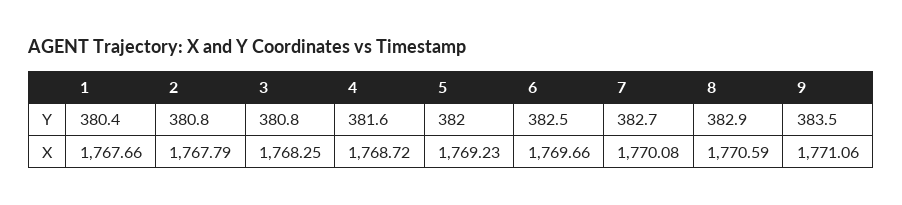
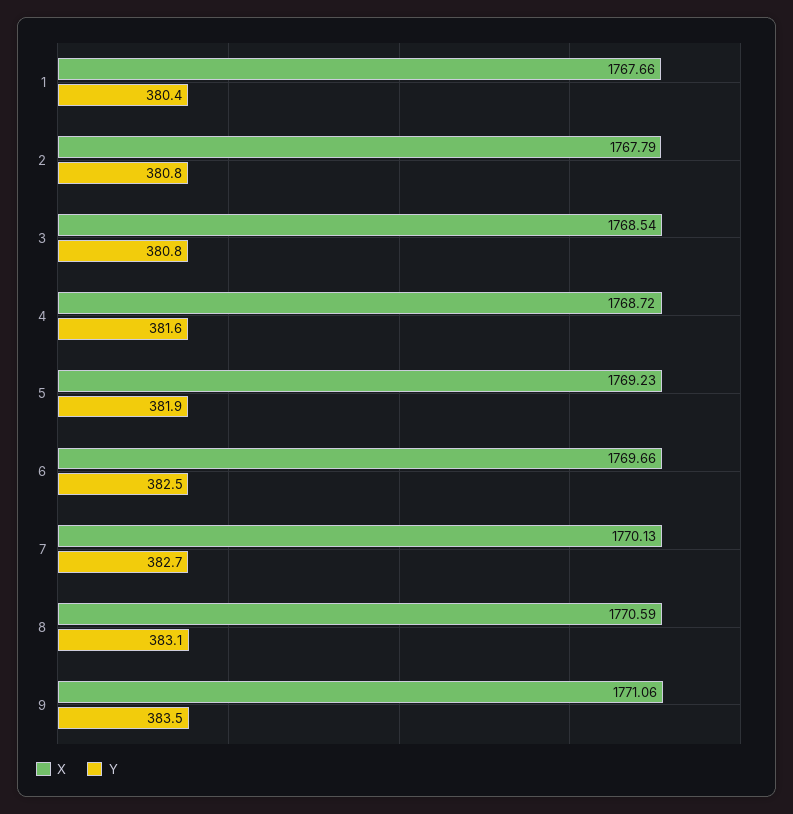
  {
    "Y": {
      "1": 380.4,
      "2": 380.8,
      "3": 380.8,
      "4": 381.6,
-     "5": 382,
+     "5": 381.9,
      "6": 382.5,
      "7": 382.7,
-     "8": 382.9,
+     "8": 383.1,
      "9": 383.5
    },
    "X": {
      "1": 1767.66,
      "2": 1767.79,
-     "3": 1768.25,
+     "3": 1768.54,
      "4": 1768.72,
      "5": 1769.23,
      "6": 1769.66,
-     "7": 1770.08,
+     "7": 1770.13,
      "8": 1770.59,
      "9": 1771.06
    }
  }

